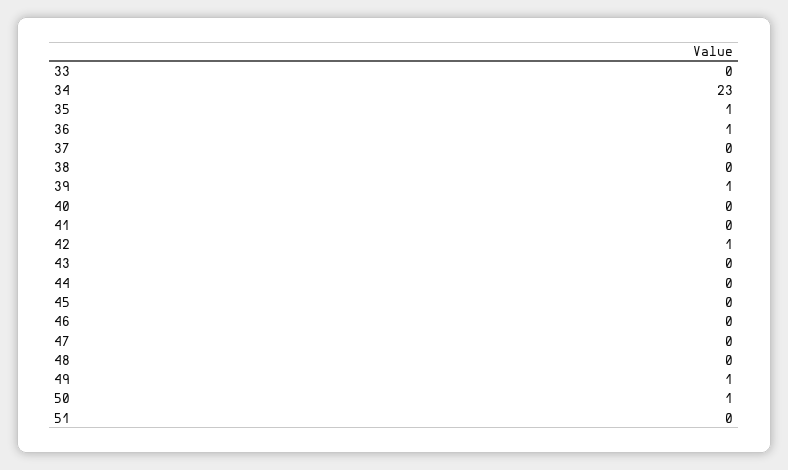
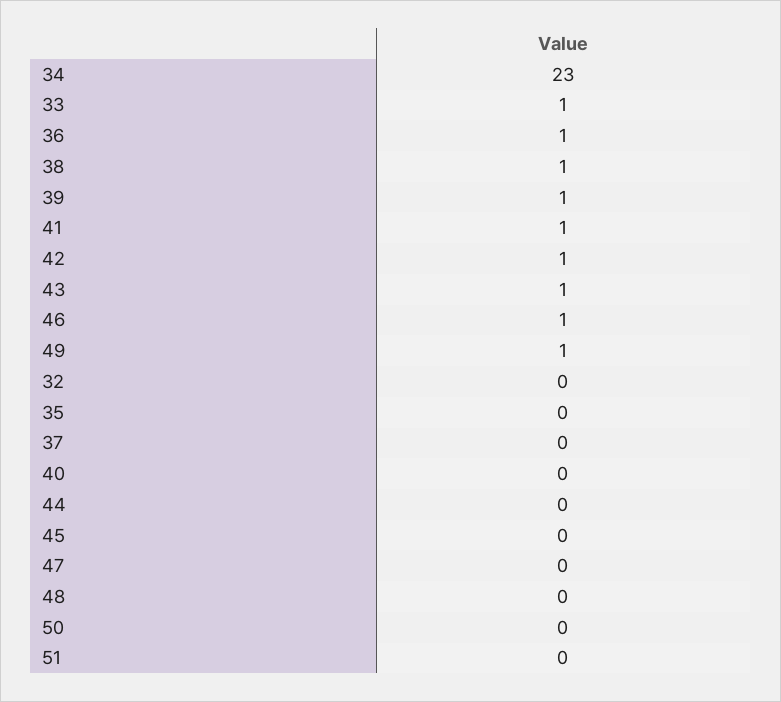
  {
-   "33": 0,
+   "33": 1,
    "34": 23,
-   "35": 1,
+   "35": 0,
    "36": 1,
    "37": 0,
-   "38": 0,
+   "38": 1,
    "39": 1,
    "40": 0,
-   "41": 0,
+   "41": 1,
    "42": 1,
-   "43": 0,
+   "43": 1,
    "44": 0,
    "45": 0,
-   "46": 0,
+   "46": 1,
    "47": 0,
    "48": 0,
    "49": 1,
-   "50": 1,
+   "50": 0,
-   "51": 0
+   "51": 0,
+   "32": 0
  }

